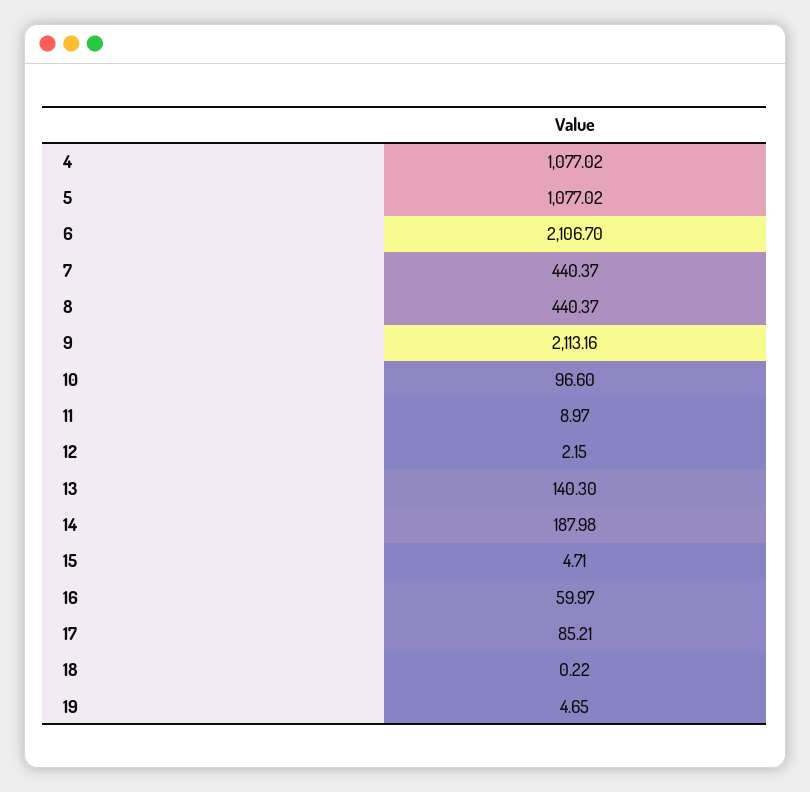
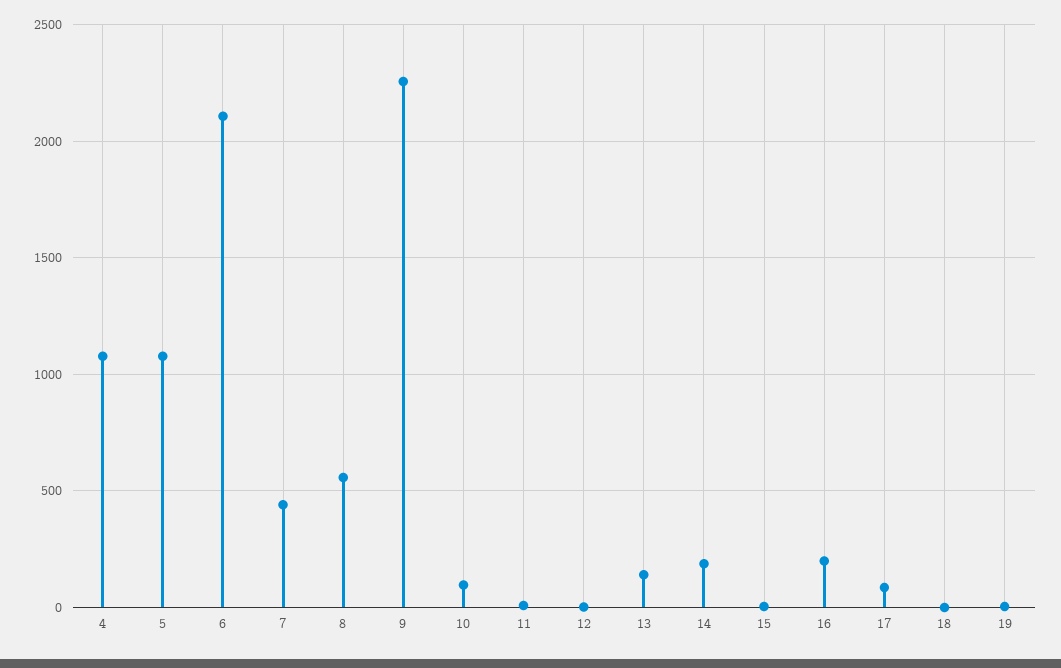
  {
    "4": 1077.02,
    "5": 1077.02,
    "6": 2106.7,
    "7": 440.37,
-   "8": 440.37,
+   "8": 550,
-   "9": 2113.16,
+   "9": 2250,
    "10": 96.6,
    "11": 8.97,
    "12": 2.15,
    "13": 140.3,
    "14": 187.98,
    "15": 4.71,
-   "16": 59.97,
+   "16": 200,
    "17": 85.21,
    "18": 0.22,
    "19": 4.65
  }

